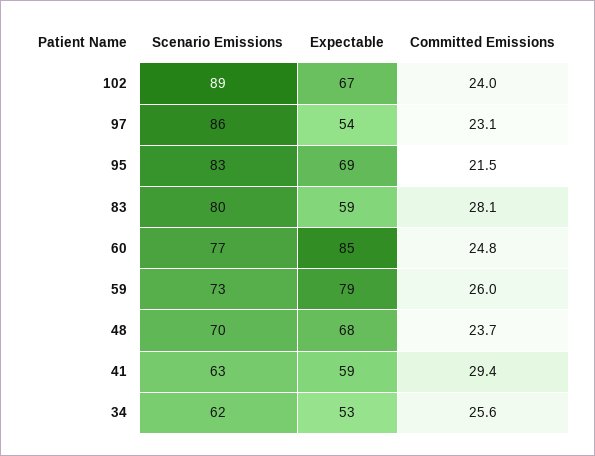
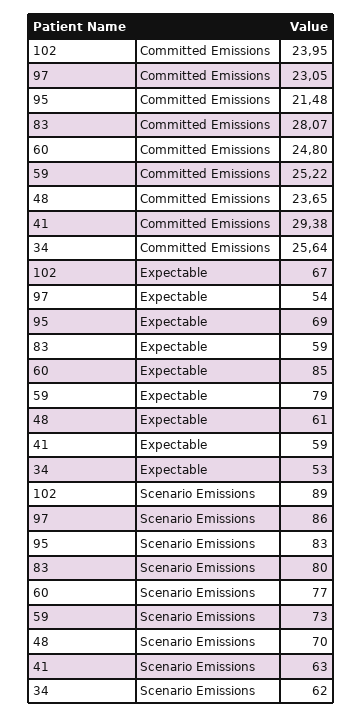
  {
    "Scenario Emissions": {
      "102": 89,
      "97": 86,
      "95": 83,
      "83": 80,
      "60": 77,
      "59": 73,
      "48": 70,
      "41": 63,
      "34": 62
    },
    "Expectable": {
      "102": 67,
      "97": 54,
      "95": 69,
      "83": 59,
      "60": 85,
      "59": 79,
-     "48": 68,
+     "48": 61,
      "41": 59,
      "34": 53
    },
    "Committed Emissions": {
      "102": 23.95,
      "97": 23.05,
      "95": 21.48,
      "83": 28.07,
      "60": 24.8,
-     "59": 26,
+     "59": 25.22,
      "48": 23.65,
      "41": 29.38,
      "34": 25.64
    }
  }

